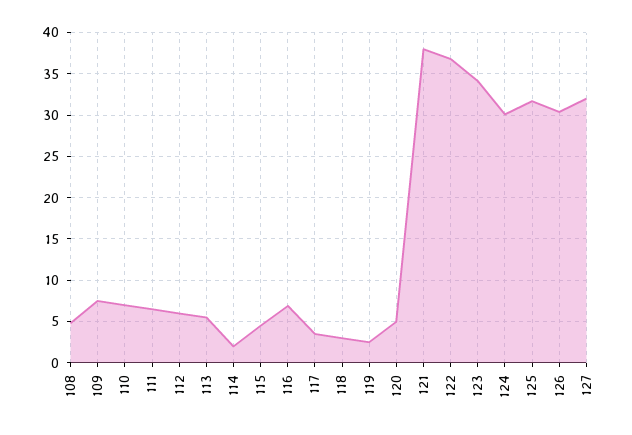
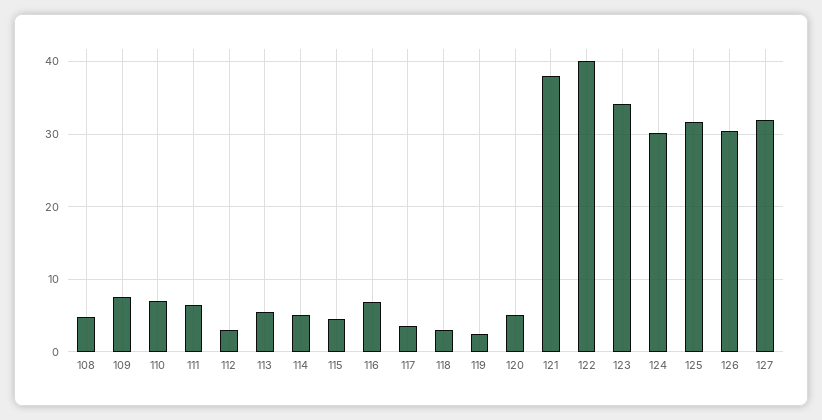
  {
    "108": 5,
    "109": 8,
    "110": 7,
    "111": 7,
-   "112": 6,
+   "112": 3,
    "113": 6,
-   "114": 2,
+   "114": 5,
    "115": 5,
    "116": 7,
    "117": 4,
    "118": 3,
    "119": 3,
    "120": 5,
    "121": 38,
-   "122": 37,
+   "122": 40,
    "123": 34,
    "124": 30,
    "125": 32,
    "126": 30,
    "127": 32
  }

